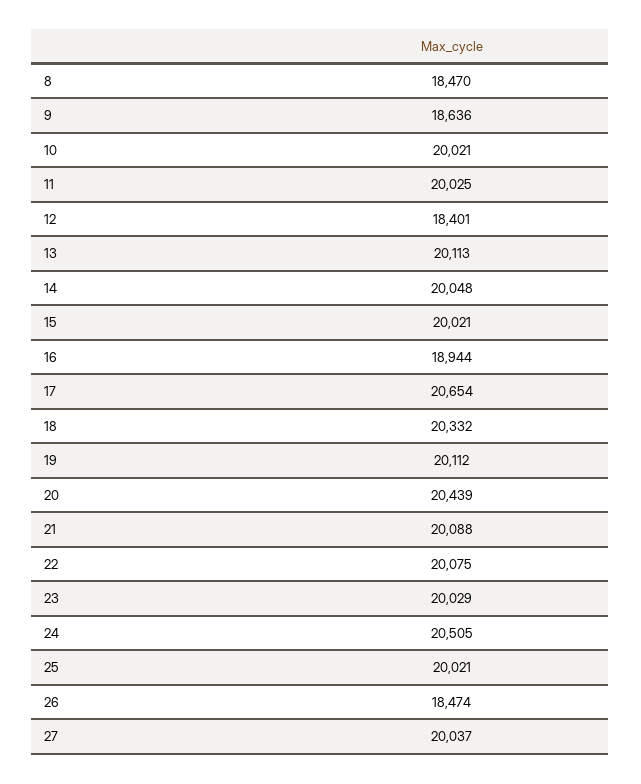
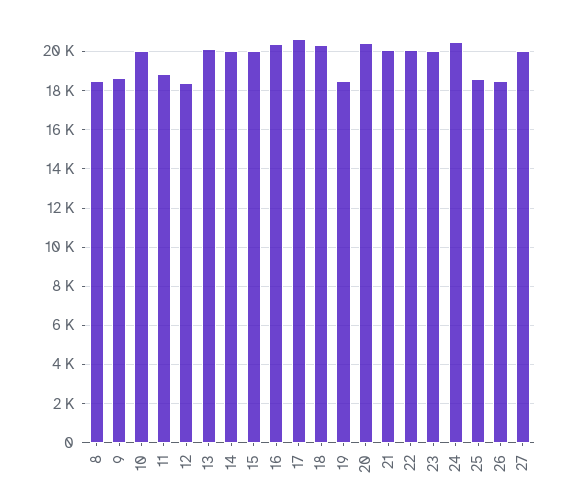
  {
    "8": 18470,
    "9": 18636,
    "10": 20021,
-   "11": 20025,
+   "11": 19000,
    "12": 18401,
    "13": 20113,
    "14": 20048,
    "15": 20021,
-   "16": 18944,
+   "16": 20500,
    "17": 20654,
    "18": 20332,
-   "19": 20112,
+   "19": 18500,
    "20": 20439,
    "21": 20088,
    "22": 20075,
    "23": 20029,
    "24": 20505,
-   "25": 20021,
+   "25": 18500,
    "26": 18474,
    "27": 20037
  }

